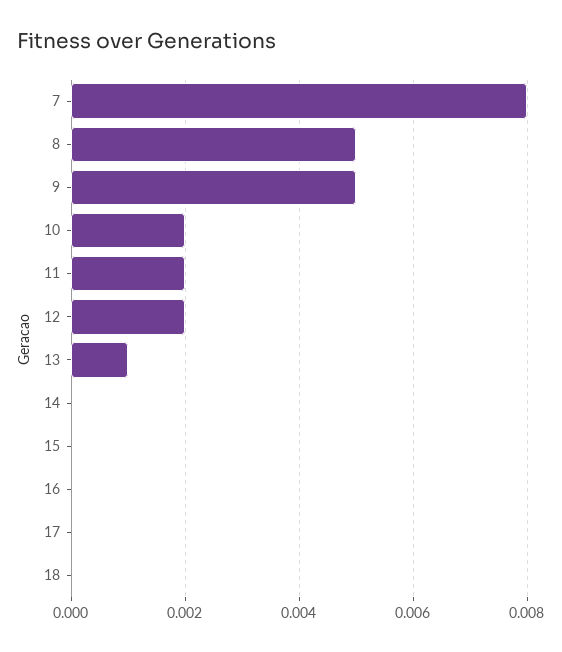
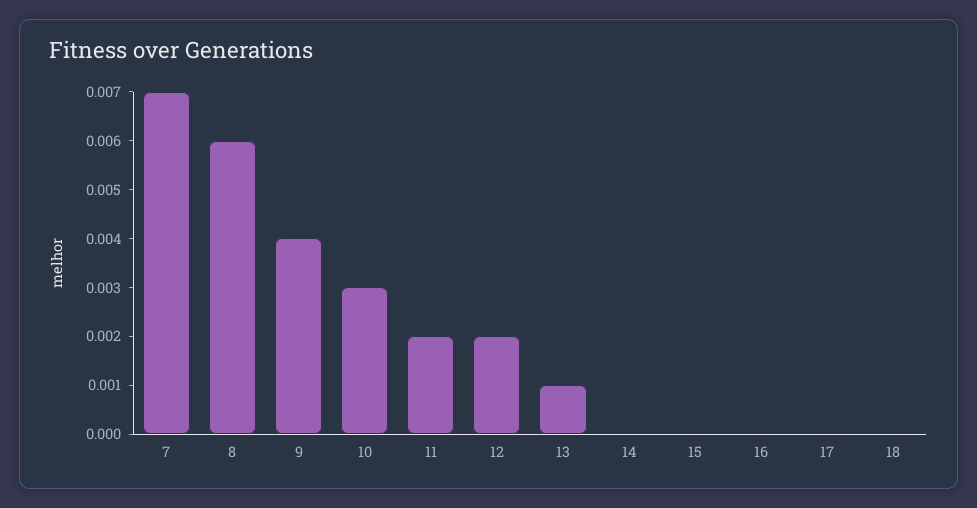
  {
-   "7": 0.008,
+   "7": 0.007,
-   "8": 0.005,
+   "8": 0.006,
-   "9": 0.005,
+   "9": 0.004,
-   "10": 0.002,
+   "10": 0.003,
    "11": 0.002,
    "12": 0.002,
    "13": 0.001,
    "14": 0,
    "15": 0,
    "16": 0,
    "17": 0,
    "18": 0
  }

